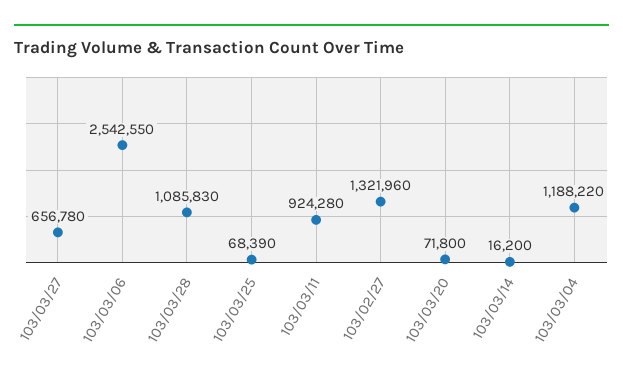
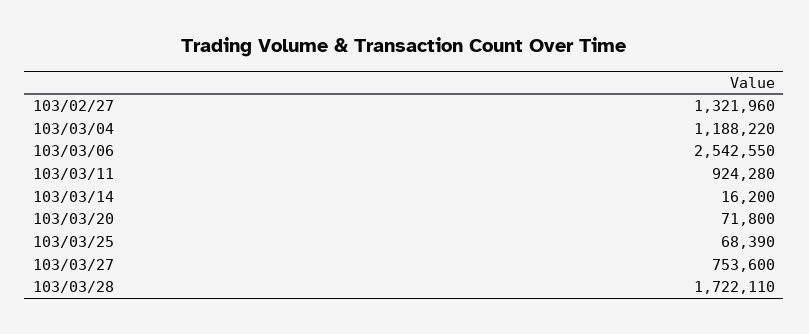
  {
-   "103/03/27": 656780,
+   "103/03/27": 753600,
    "103/03/06": 2542550,
-   "103/03/28": 1085830,
+   "103/03/28": 1722110,
    "103/03/25": 68390,
    "103/03/11": 924280,
    "103/02/27": 1321960,
    "103/03/20": 71800,
    "103/03/14": 16200,
    "103/03/04": 1188220
  }

